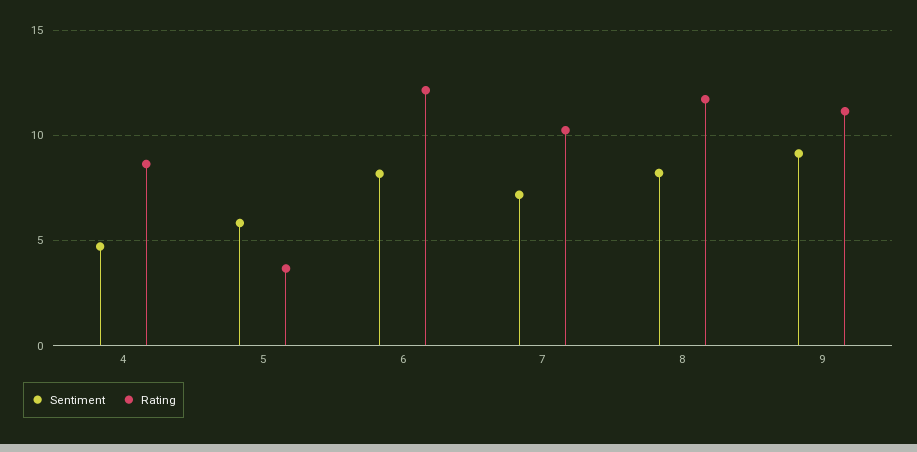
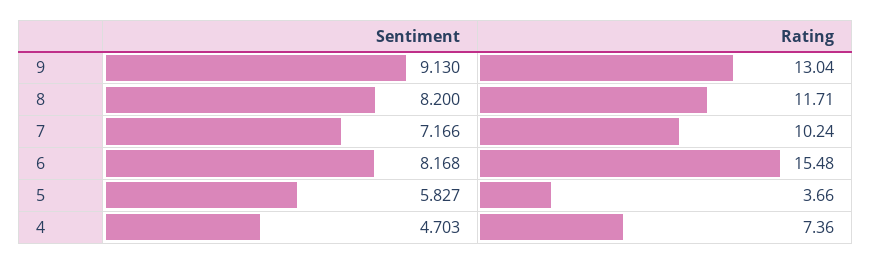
  {
    "Sentiment": {
      "4": 4.703,
      "5": 5.827,
      "6": 8.168,
      "7": 7.166,
      "8": 8.2,
      "9": 9.13
    },
    "Rating": {
-     "4": 8.5,
+     "4": 7.36,
      "5": 3.66,
-     "6": 12,
+     "6": 15.48,
      "7": 10.24,
      "8": 11.71,
-     "9": 11
+     "9": 13.04
    }
  }

